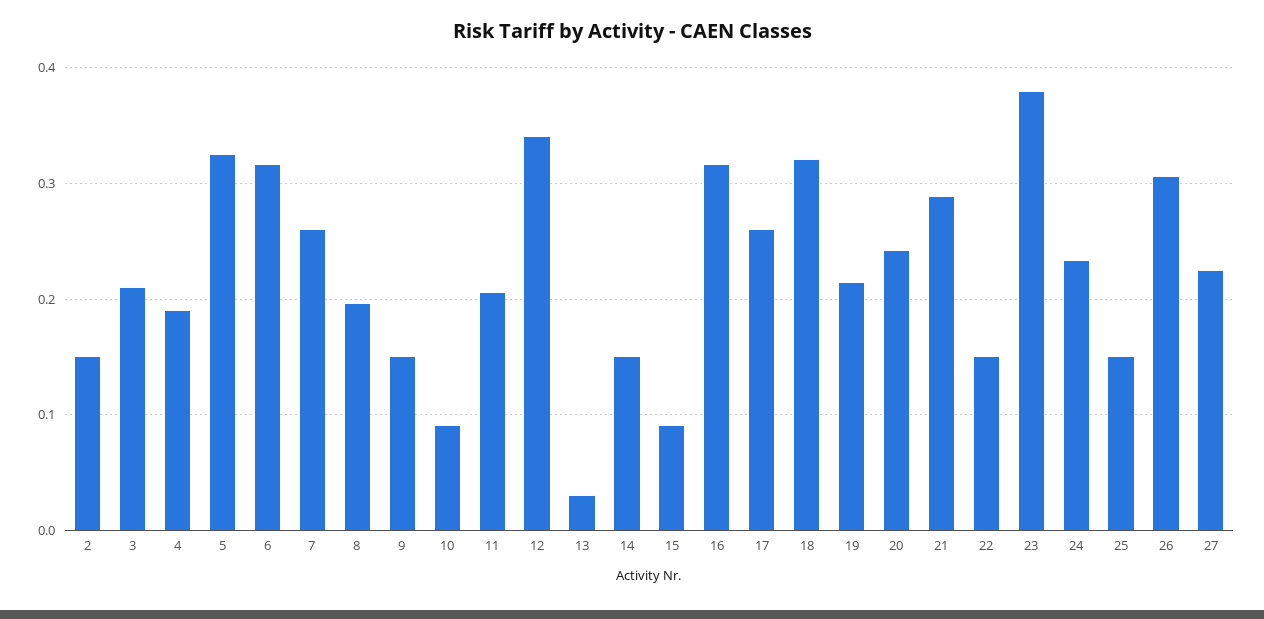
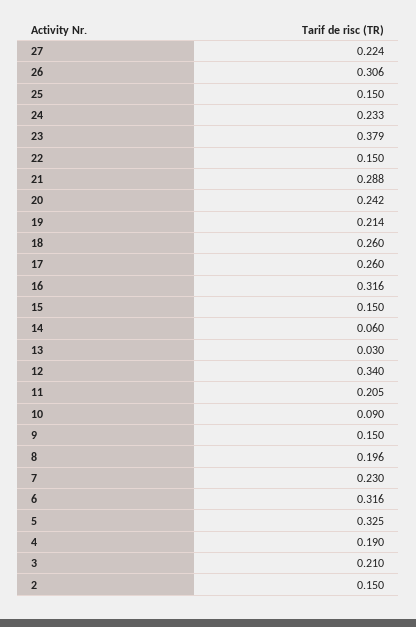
  {
    "2": 0.15,
    "3": 0.21,
    "4": 0.19,
    "5": 0.325,
    "6": 0.316,
-   "7": 0.26,
+   "7": 0.23,
    "8": 0.196,
    "9": 0.15,
    "10": 0.09,
    "11": 0.205,
    "12": 0.34,
    "13": 0.03,
-   "14": 0.15,
+   "14": 0.06,
-   "15": 0.09,
+   "15": 0.15,
    "16": 0.316,
    "17": 0.26,
-   "18": 0.32,
+   "18": 0.26,
    "19": 0.214,
    "20": 0.242,
    "21": 0.288,
    "22": 0.15,
    "23": 0.379,
    "24": 0.233,
    "25": 0.15,
    "26": 0.306,
    "27": 0.224
  }

